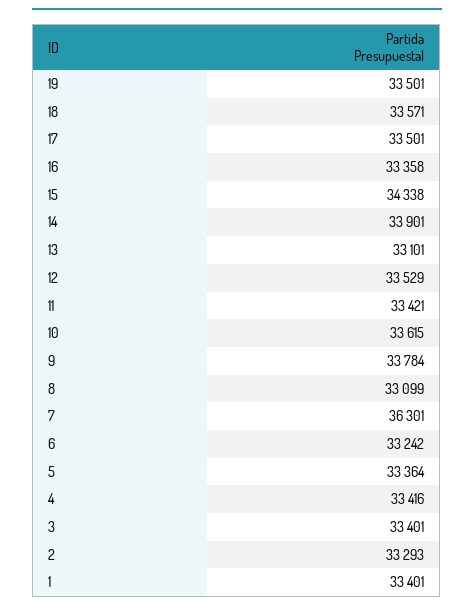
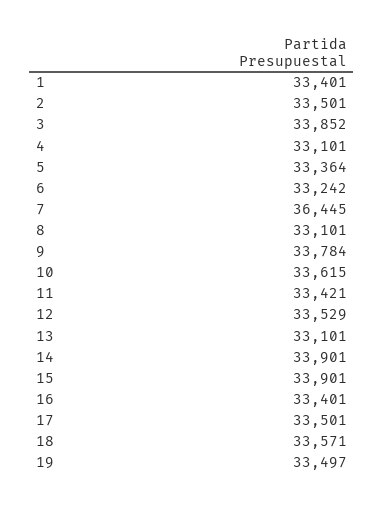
  {
-   "19": 33501,
+   "19": 33497,
    "18": 33571,
    "17": 33501,
-   "16": 33358,
+   "16": 33401,
-   "15": 34338,
+   "15": 33901,
    "14": 33901,
    "13": 33101,
    "12": 33529,
    "11": 33421,
    "10": 33615,
    "9": 33784,
-   "8": 33099,
+   "8": 33101,
-   "7": 36301,
+   "7": 36445,
    "6": 33242,
    "5": 33364,
-   "4": 33416,
+   "4": 33101,
-   "3": 33401,
+   "3": 33852,
-   "2": 33293,
+   "2": 33501,
    "1": 33401
  }

